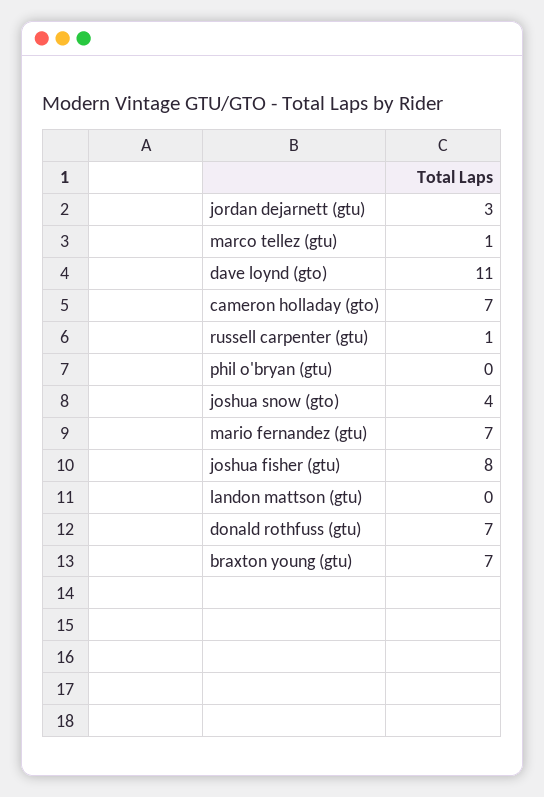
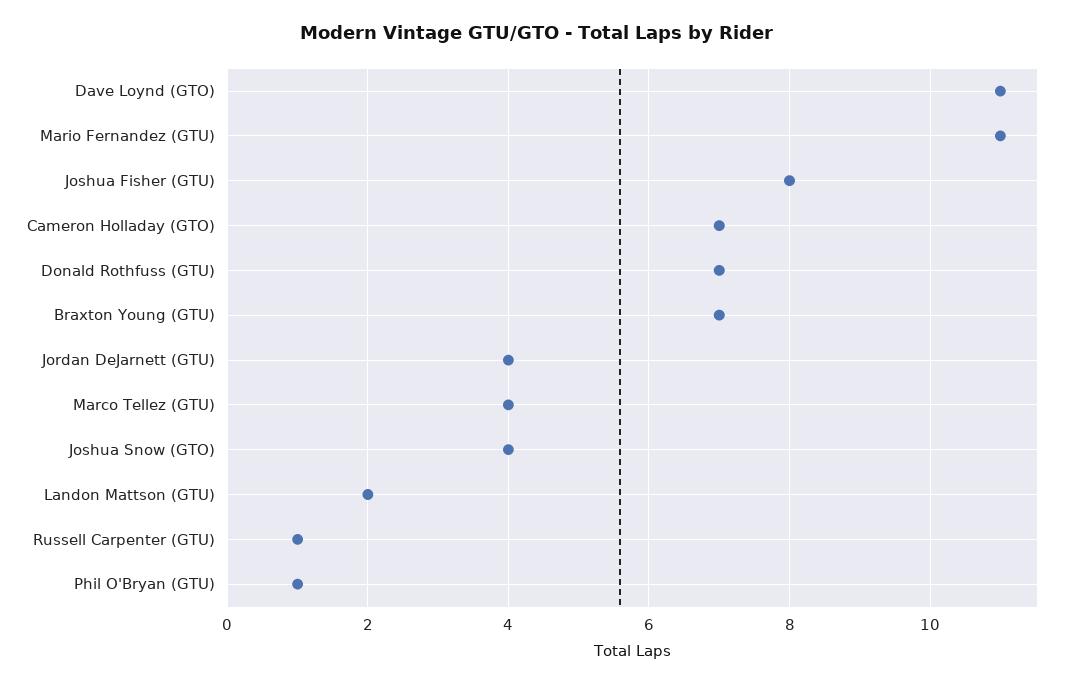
  {
-   "jordan dejarnett (gtu)": 3,
+   "jordan dejarnett (gtu)": 4,
-   "marco tellez (gtu)": 1,
+   "marco tellez (gtu)": 4,
    "dave loynd (gto)": 11,
    "cameron holladay (gto)": 7,
    "russell carpenter (gtu)": 1,
-   "phil o'bryan (gtu)": 0,
+   "phil o'bryan (gtu)": 1,
    "joshua snow (gto)": 4,
-   "mario fernandez (gtu)": 7,
+   "mario fernandez (gtu)": 11,
    "joshua fisher (gtu)": 8,
-   "landon mattson (gtu)": 0,
+   "landon mattson (gtu)": 2,
    "donald rothfuss (gtu)": 7,
    "braxton young (gtu)": 7
  }

